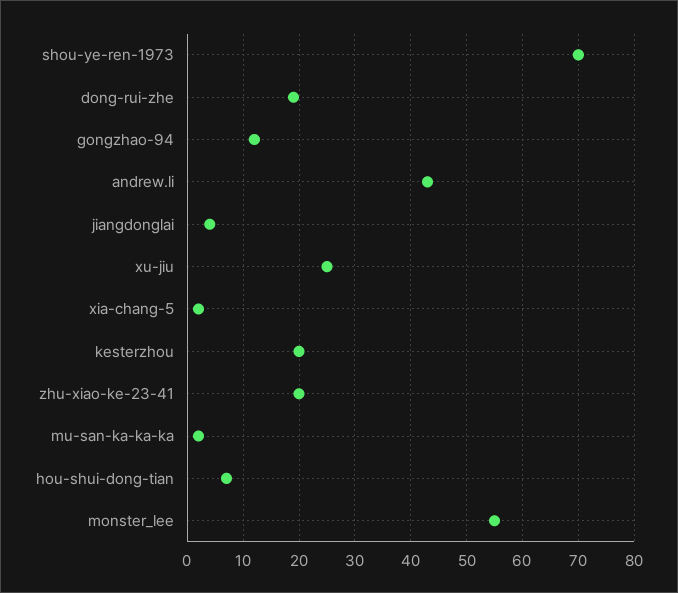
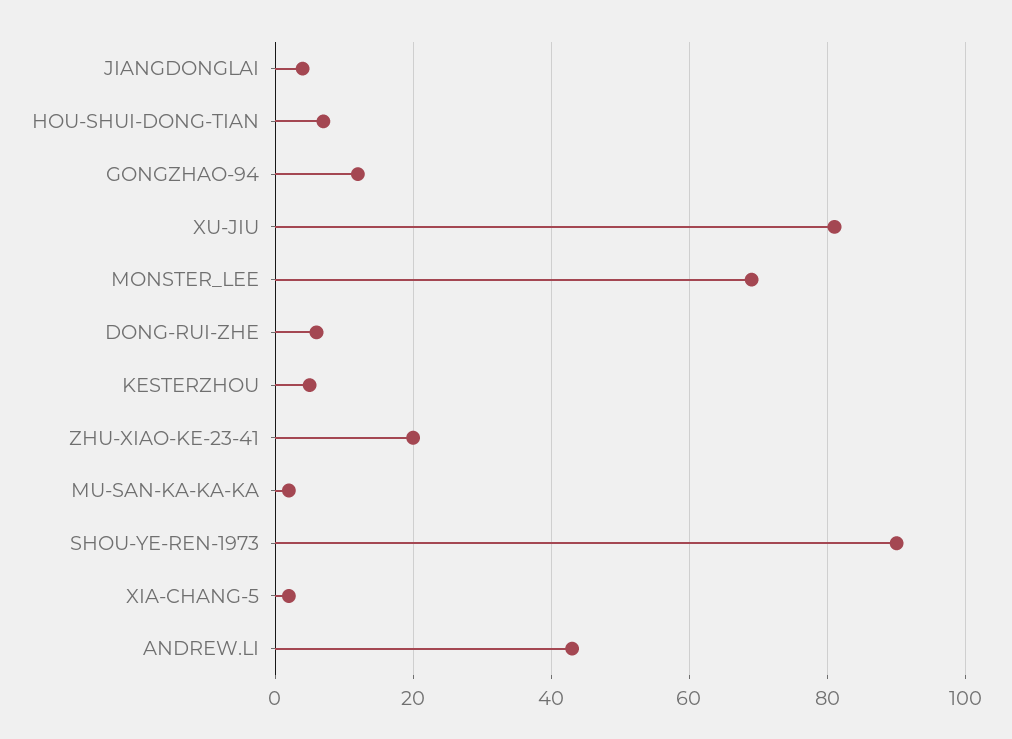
  {
-   "shou-ye-ren-1973": 70,
+   "shou-ye-ren-1973": 90,
-   "dong-rui-zhe": 20,
+   "dong-rui-zhe": 5,
    "gongzhao-94": 10,
    "andrew.li": 45,
    "jiangdonglai": 5,
-   "xu-jiu": 25,
+   "xu-jiu": 80,
    "xia-chang-5": 0,
-   "kesterzhou": 20,
+   "kesterzhou": 5,
    "zhu-xiao-ke-23-41": 20,
    "mu-san-ka-ka-ka": 0,
    "hou-shui-dong-tian": 5,
-   "monster_lee": 55
+   "monster_lee": 70
  }

